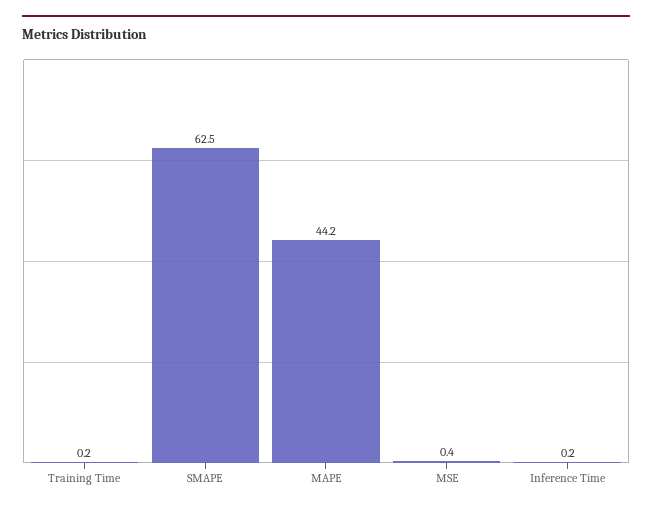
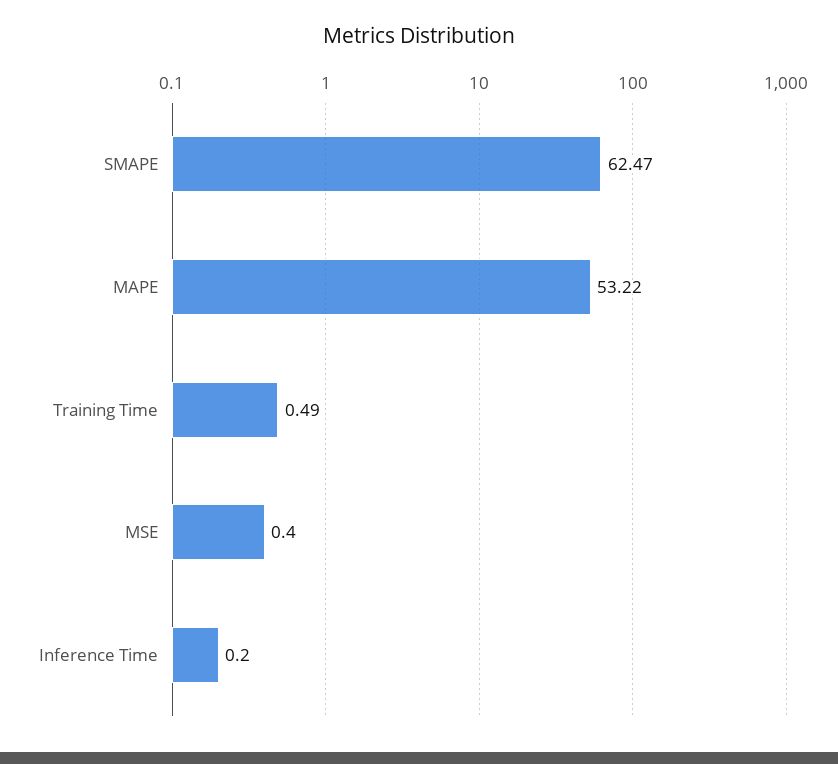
  {
-   "Training Time": 0.2,
+   "Training Time": 0.49,
    "SMAPE": 62.47,
-   "MAPE": 44.2,
+   "MAPE": 53.22,
    "MSE": 0.4,
    "Inference Time": 0.2
  }

